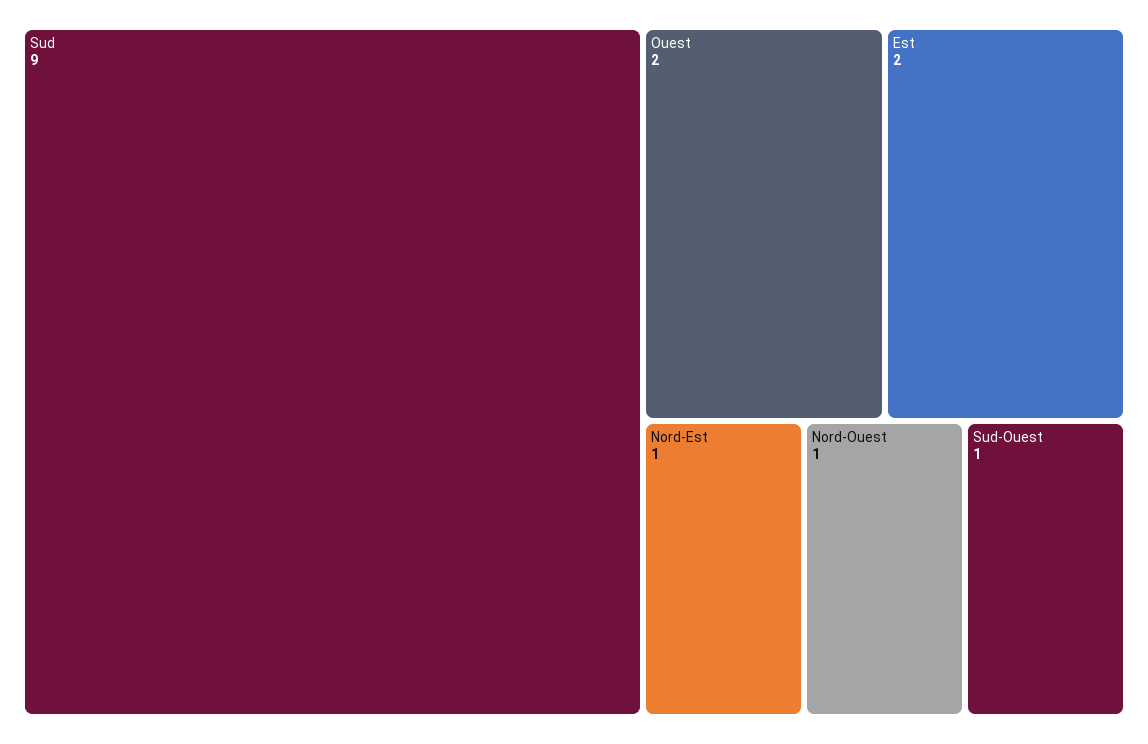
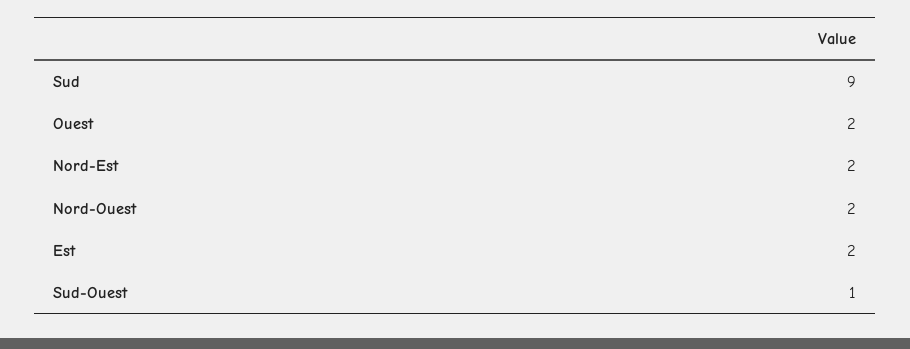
  {
    "Sud": 9,
    "Ouest": 2,
    "Est": 2,
-   "Nord-Est": 1,
+   "Nord-Est": 2,
-   "Nord-Ouest": 1,
+   "Nord-Ouest": 2,
    "Sud-Ouest": 1
  }

